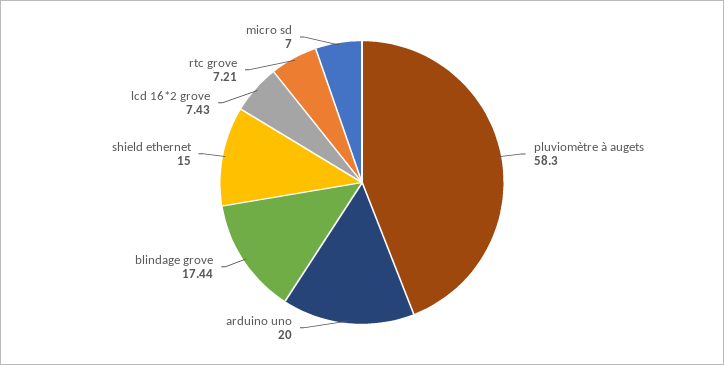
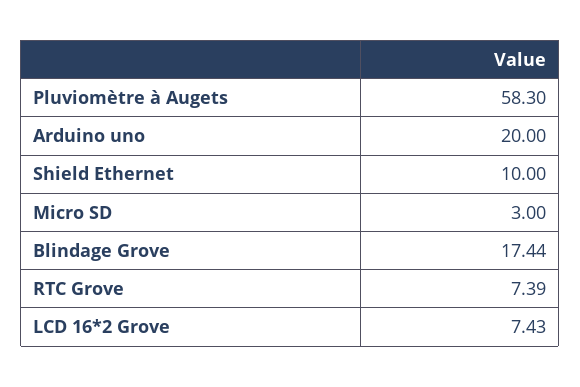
  {
    "pluviomètre à augets": 58.3,
    "arduino uno": 20,
    "blindage grove": 17.44,
-   "shield ethernet": 15,
+   "shield ethernet": 10,
    "lcd 16*2 grove": 7.43,
-   "rtc grove": 7.21,
+   "rtc grove": 7.39,
-   "micro sd": 7
+   "micro sd": 3
  }

